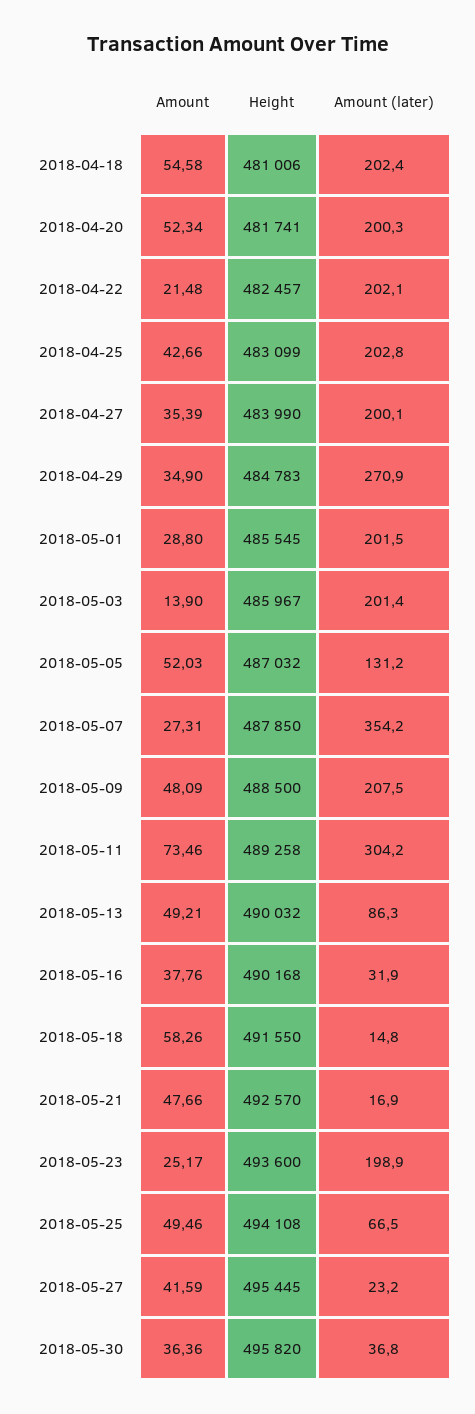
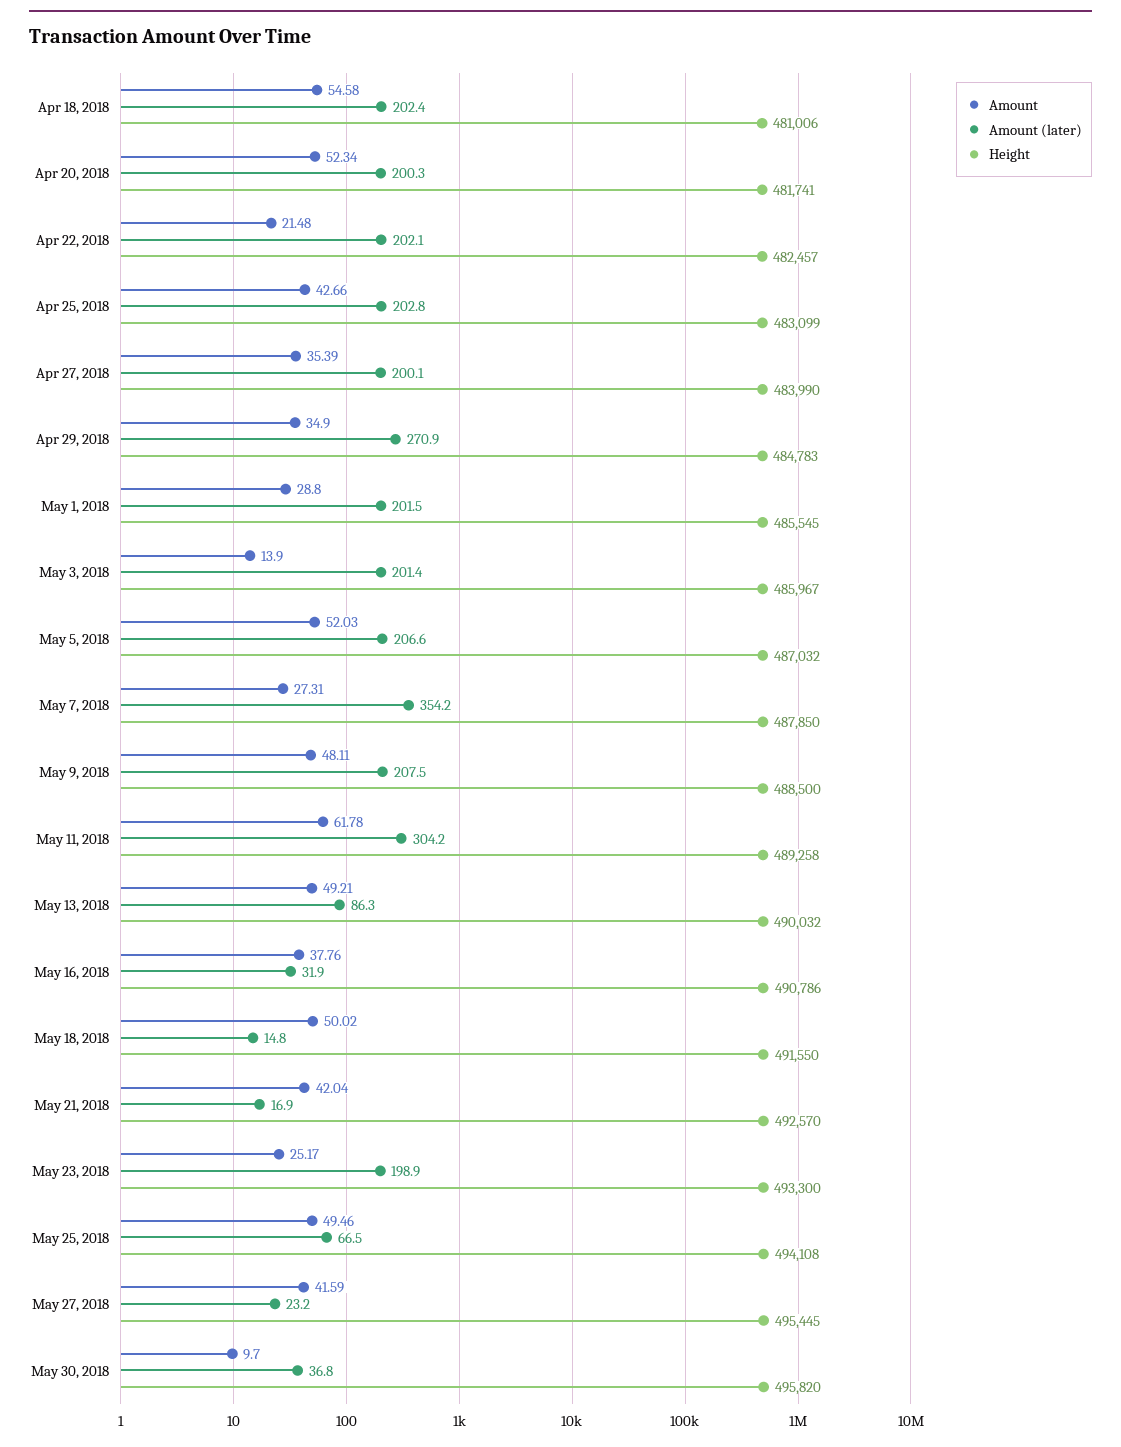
  {
    "Amount": {
      "2018-04-18": 54.58,
      "2018-04-20": 52.34,
      "2018-04-22": 21.48,
      "2018-04-25": 42.66,
      "2018-04-27": 35.39,
      "2018-04-29": 34.9,
      "2018-05-01": 28.8,
      "2018-05-03": 13.9,
      "2018-05-05": 52.03,
      "2018-05-07": 27.31,
-     "2018-05-09": 48.09,
+     "2018-05-09": 48.11,
-     "2018-05-11": 73.46,
+     "2018-05-11": 61.78,
      "2018-05-13": 49.21,
      "2018-05-16": 37.76,
-     "2018-05-18": 58.26,
+     "2018-05-18": 50.02,
-     "2018-05-21": 47.66,
+     "2018-05-21": 42.04,
      "2018-05-23": 25.17,
      "2018-05-25": 49.46,
      "2018-05-27": 41.59,
-     "2018-05-30": 36.36
+     "2018-05-30": 9.7
    },
    "Height": {
      "2018-04-18": 481006,
      "2018-04-20": 481741,
      "2018-04-22": 482457,
      "2018-04-25": 483099,
      "2018-04-27": 483990,
      "2018-04-29": 484783,
      "2018-05-01": 485545,
      "2018-05-03": 485967,
      "2018-05-05": 487032,
      "2018-05-07": 487850,
      "2018-05-09": 488500,
      "2018-05-11": 489258,
      "2018-05-13": 490032,
-     "2018-05-16": 490168,
+     "2018-05-16": 490786,
      "2018-05-18": 491550,
      "2018-05-21": 492570,
-     "2018-05-23": 493600,
+     "2018-05-23": 493300,
      "2018-05-25": 494108,
      "2018-05-27": 495445,
      "2018-05-30": 495820
    },
    "Amount (later)": {
      "2018-04-18": 202.4,
      "2018-04-20": 200.3,
      "2018-04-22": 202.1,
      "2018-04-25": 202.8,
      "2018-04-27": 200.1,
      "2018-04-29": 270.9,
      "2018-05-01": 201.5,
      "2018-05-03": 201.4,
-     "2018-05-05": 131.2,
+     "2018-05-05": 206.6,
      "2018-05-07": 354.2,
      "2018-05-09": 207.5,
      "2018-05-11": 304.2,
      "2018-05-13": 86.3,
      "2018-05-16": 31.9,
      "2018-05-18": 14.8,
      "2018-05-21": 16.9,
      "2018-05-23": 198.9,
      "2018-05-25": 66.5,
      "2018-05-27": 23.2,
      "2018-05-30": 36.8
    }
  }

